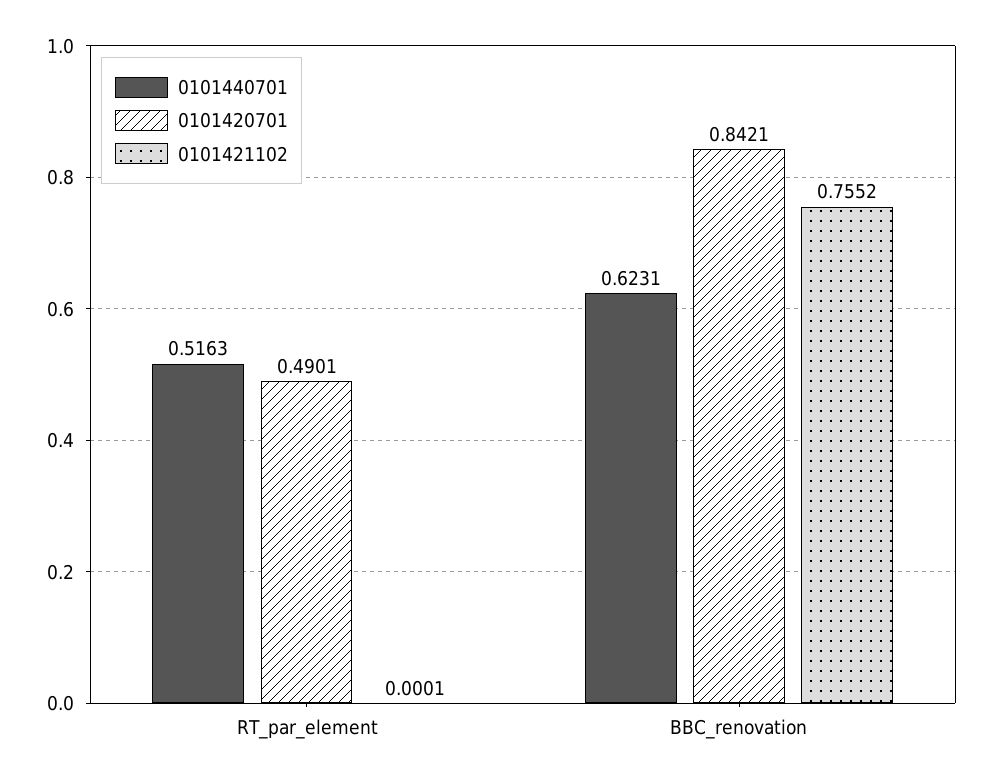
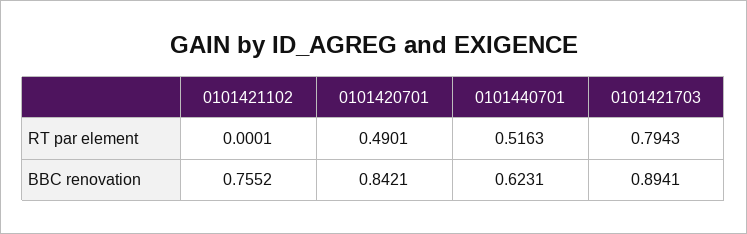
  {
    "0101440701": {
      "RT_par_element": 0.5163,
      "BBC_renovation": 0.6231
    },
    "0101420701": {
      "RT_par_element": 0.4901,
      "BBC_renovation": 0.8421
    },
    "0101421102": {
      "RT_par_element": 0.0001,
      "BBC_renovation": 0.7552
-   }
+   },
+   "0101421703": {
+     "RT_par_element": 0.7943,
+     "BBC_renovation": 0.8941
+   }
  }

